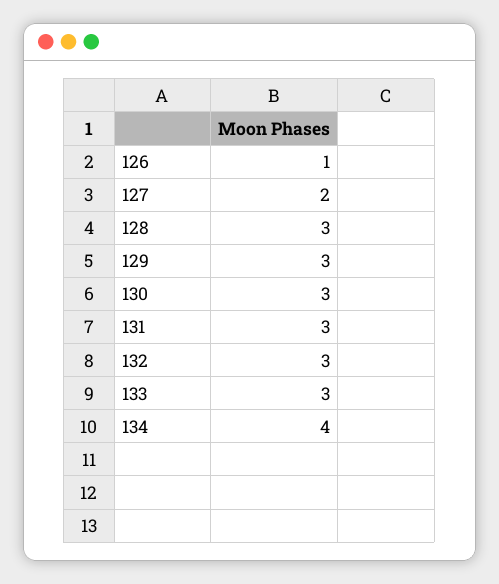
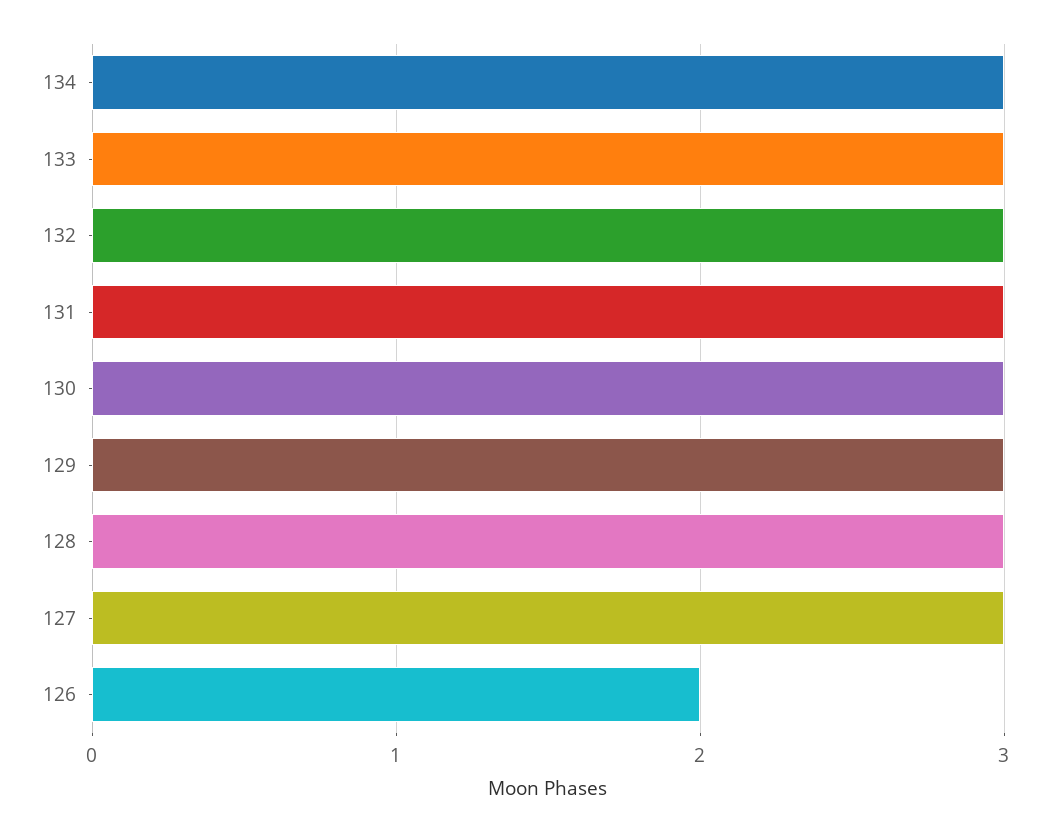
  {
-   "126": 1,
+   "126": 2,
-   "127": 2,
+   "127": 3,
    "128": 3,
    "129": 3,
    "130": 3,
    "131": 3,
    "132": 3,
    "133": 3,
-   "134": 4
+   "134": 3
  }

